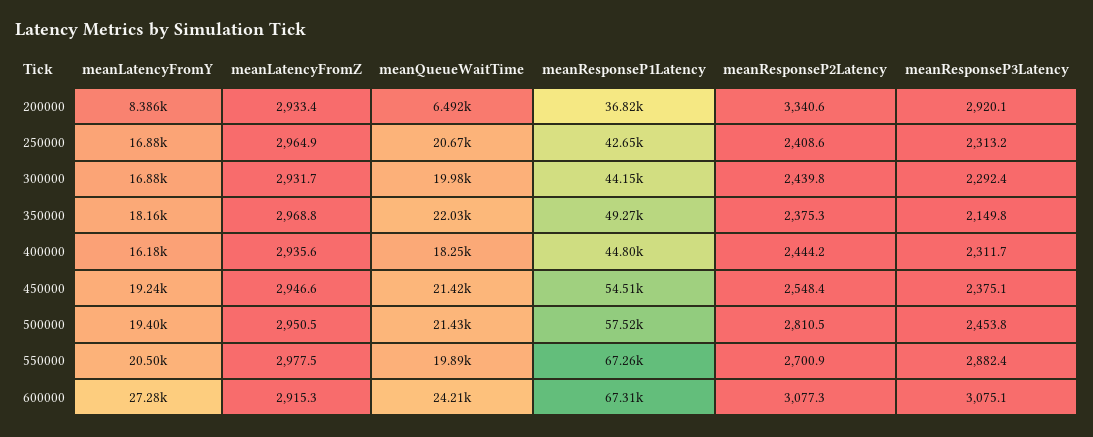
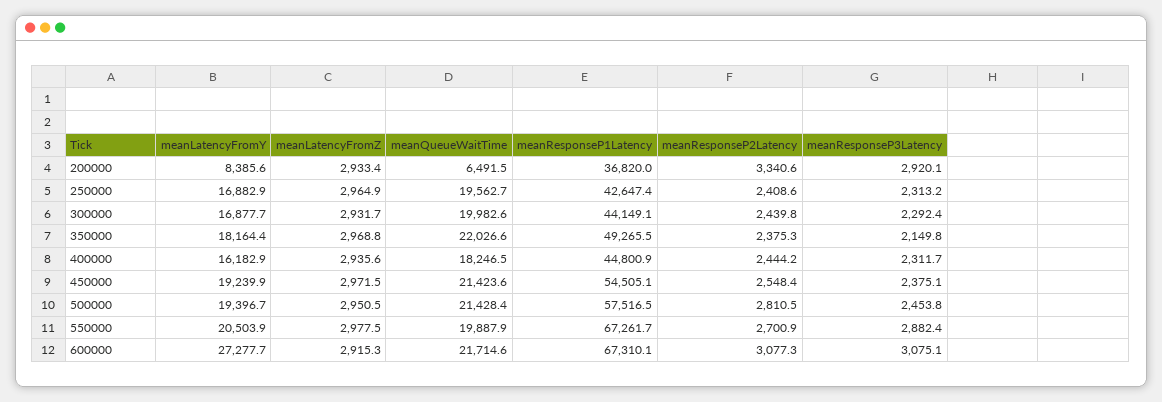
  {
    "meanLatencyFromY": {
      "200000": 8385.6,
      "250000": 16882.9,
      "300000": 16877.7,
      "350000": 18164.4,
      "400000": 16182.9,
      "450000": 19239.9,
      "500000": 19396.7,
      "550000": 20503.9,
      "600000": 27277.7
    },
    "meanLatencyFromZ": {
      "200000": 2933.4,
      "250000": 2964.9,
      "300000": 2931.7,
      "350000": 2968.8,
      "400000": 2935.6,
-     "450000": 2946.6,
+     "450000": 2971.5,
      "500000": 2950.5,
      "550000": 2977.5,
      "600000": 2915.3
    },
    "meanQueueWaitTime": {
      "200000": 6491.5,
-     "250000": 20670,
+     "250000": 19562.7,
      "300000": 19982.6,
      "350000": 22026.6,
      "400000": 18246.5,
      "450000": 21423.6,
      "500000": 21428.4,
      "550000": 19887.9,
-     "600000": 24210
+     "600000": 21714.6
    },
    "meanResponseP1Latency": {
      "200000": 36820,
      "250000": 42647.4,
      "300000": 44149.1,
      "350000": 49265.5,
      "400000": 44800.9,
      "450000": 54505.1,
      "500000": 57516.5,
      "550000": 67261.7,
      "600000": 67310.1
    },
    "meanResponseP2Latency": {
      "200000": 3340.6,
      "250000": 2408.6,
      "300000": 2439.8,
      "350000": 2375.3,
      "400000": 2444.2,
      "450000": 2548.4,
      "500000": 2810.5,
      "550000": 2700.9,
      "600000": 3077.3
    },
    "meanResponseP3Latency": {
      "200000": 2920.1,
      "250000": 2313.2,
      "300000": 2292.4,
      "350000": 2149.8,
      "400000": 2311.7,
      "450000": 2375.1,
      "500000": 2453.8,
      "550000": 2882.4,
      "600000": 3075.1
    }
  }

